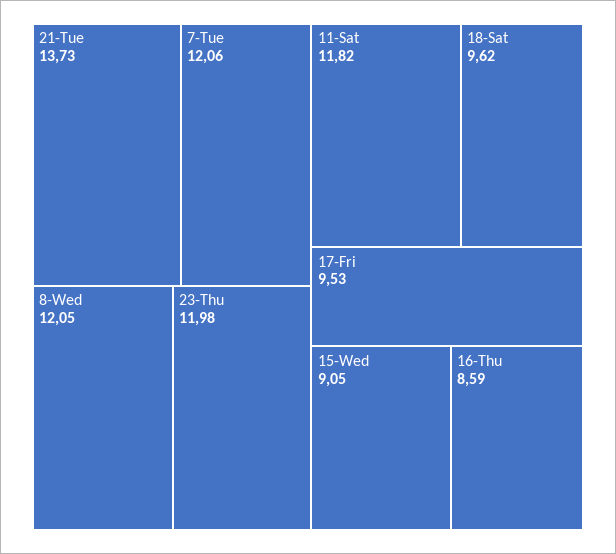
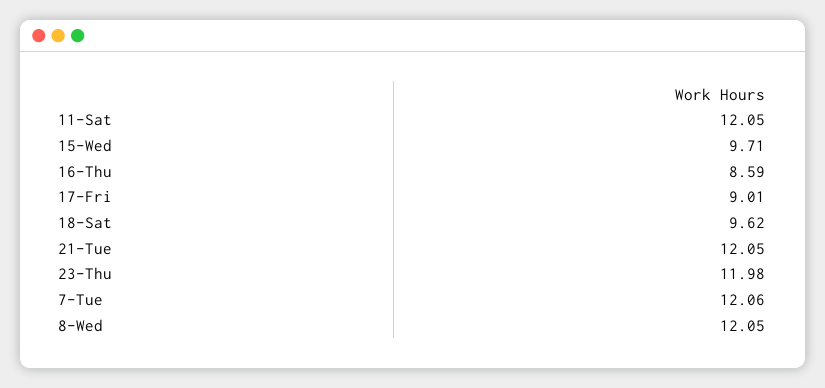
  {
-   "21-Tue": 13.73,
+   "21-Tue": 12.05,
    "7-Tue": 12.06,
    "8-Wed": 12.05,
    "23-Thu": 11.98,
-   "11-Sat": 11.82,
+   "11-Sat": 12.05,
    "18-Sat": 9.62,
-   "17-Fri": 9.53,
+   "17-Fri": 9.01,
-   "15-Wed": 9.05,
+   "15-Wed": 9.71,
    "16-Thu": 8.59
  }

